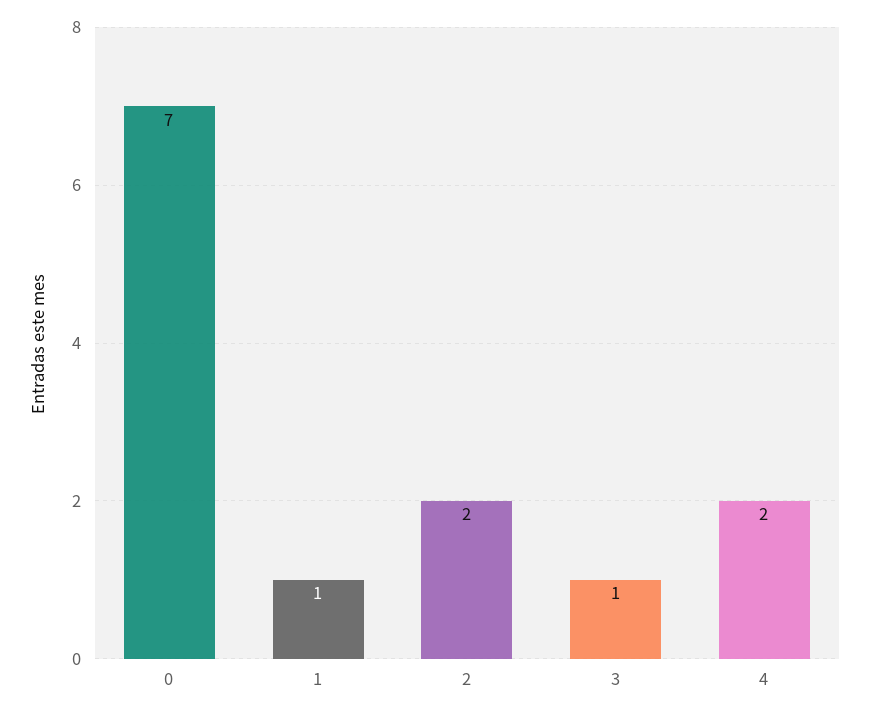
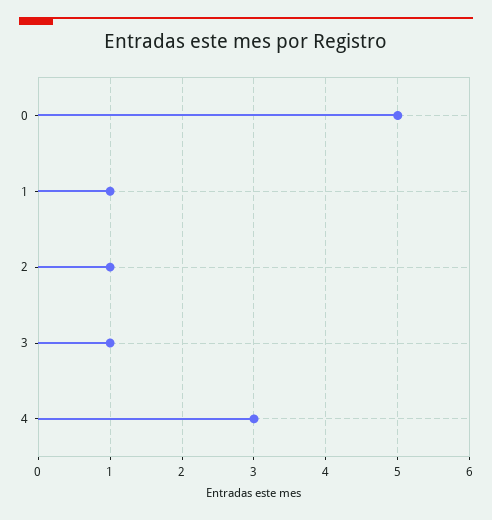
  {
-   "0": 7,
+   "0": 5,
    "1": 1,
-   "2": 2,
+   "2": 1,
    "3": 1,
-   "4": 2
+   "4": 3
  }

